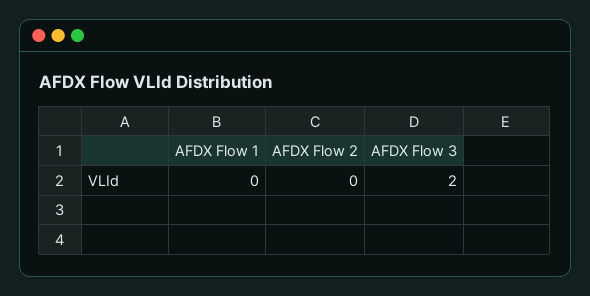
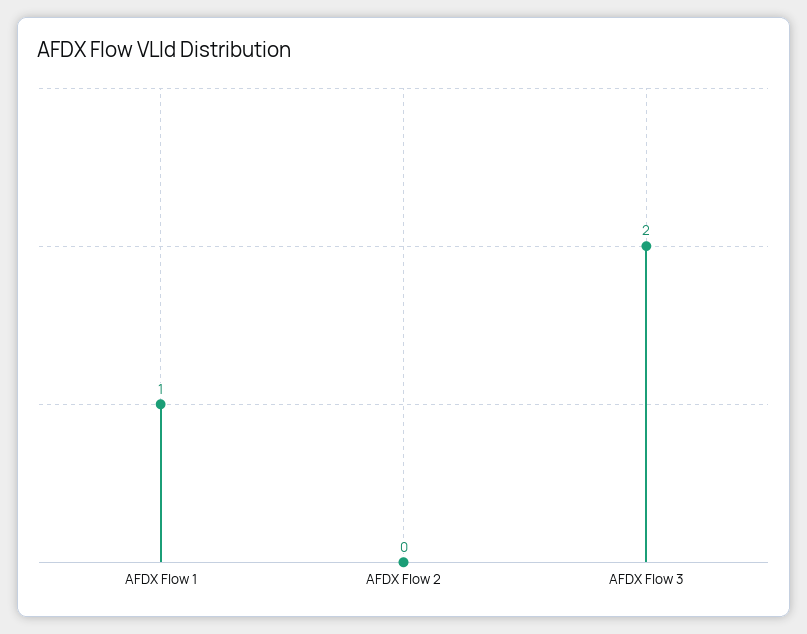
  {
-   "AFDX Flow 1": 0,
+   "AFDX Flow 1": 1,
    "AFDX Flow 2": 0,
    "AFDX Flow 3": 2
  }

